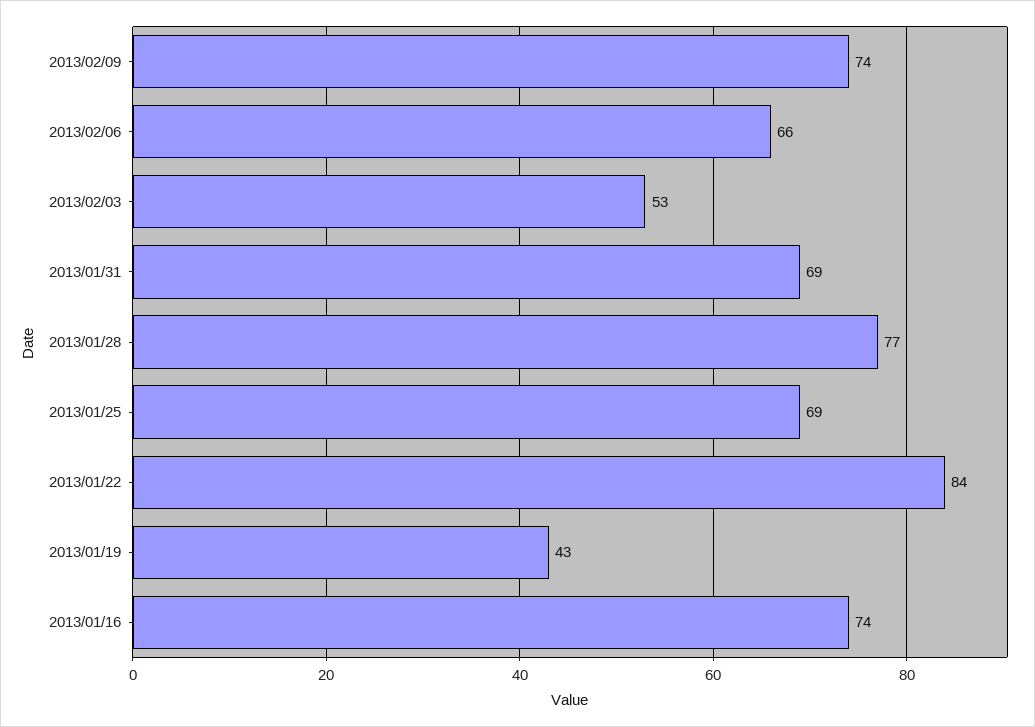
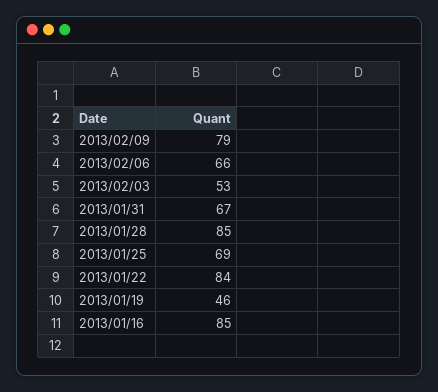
  {
-   "2013/02/09": 74,
+   "2013/02/09": 79,
    "2013/02/06": 66,
    "2013/02/03": 53,
-   "2013/01/31": 69,
+   "2013/01/31": 67,
-   "2013/01/28": 77,
+   "2013/01/28": 85,
    "2013/01/25": 69,
    "2013/01/22": 84,
-   "2013/01/19": 43,
+   "2013/01/19": 46,
-   "2013/01/16": 74
+   "2013/01/16": 85
  }

